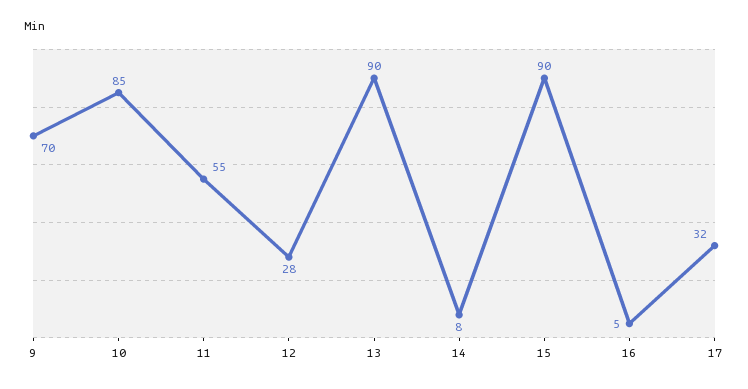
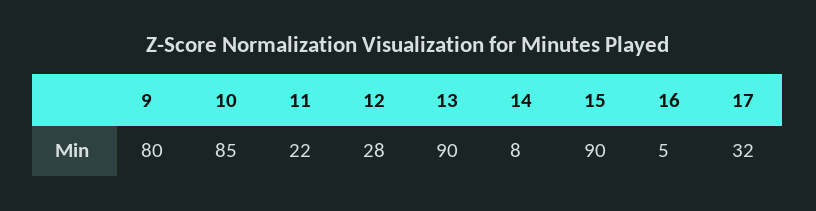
  {
-   "9": 70,
+   "9": 80,
    "10": 85,
-   "11": 55,
+   "11": 22,
    "12": 28,
    "13": 90,
    "14": 8,
    "15": 90,
    "16": 5,
    "17": 32
  }

